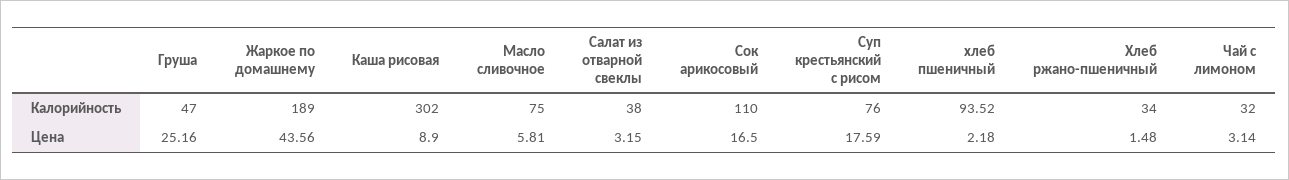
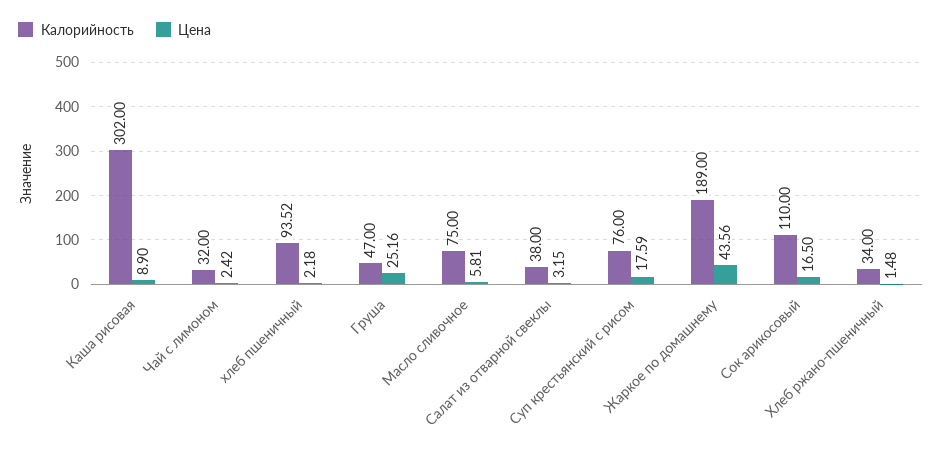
  {
    "Калорийность": {
      "Груша": 47,
      "Жаркое по домашнему": 189,
      "Каша рисовая": 302,
      "Масло сливочное": 75,
      "Салат из отварной свеклы": 38,
      "Сок арикосовый": 110,
      "Суп крестьянский с рисом": 76,
      "хлеб пшеничный": 93.52,
      "Хлеб ржано-пшеничный": 34,
      "Чай с лимоном": 32
    },
    "Цена": {
      "Груша": 25.16,
      "Жаркое по домашнему": 43.56,
      "Каша рисовая": 8.9,
      "Масло сливочное": 5.81,
      "Салат из отварной свеклы": 3.15,
      "Сок арикосовый": 16.5,
      "Суп крестьянский с рисом": 17.59,
      "хлеб пшеничный": 2.18,
      "Хлеб ржано-пшеничный": 1.48,
-     "Чай с лимоном": 3.14
+     "Чай с лимоном": 2.42
    }
  }

